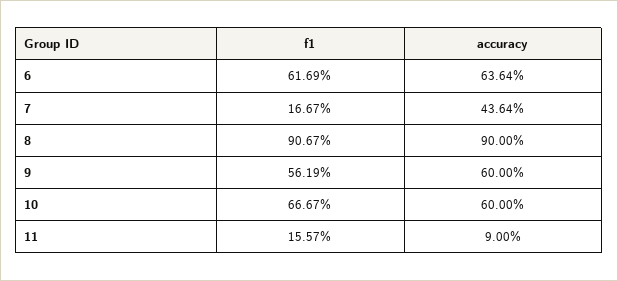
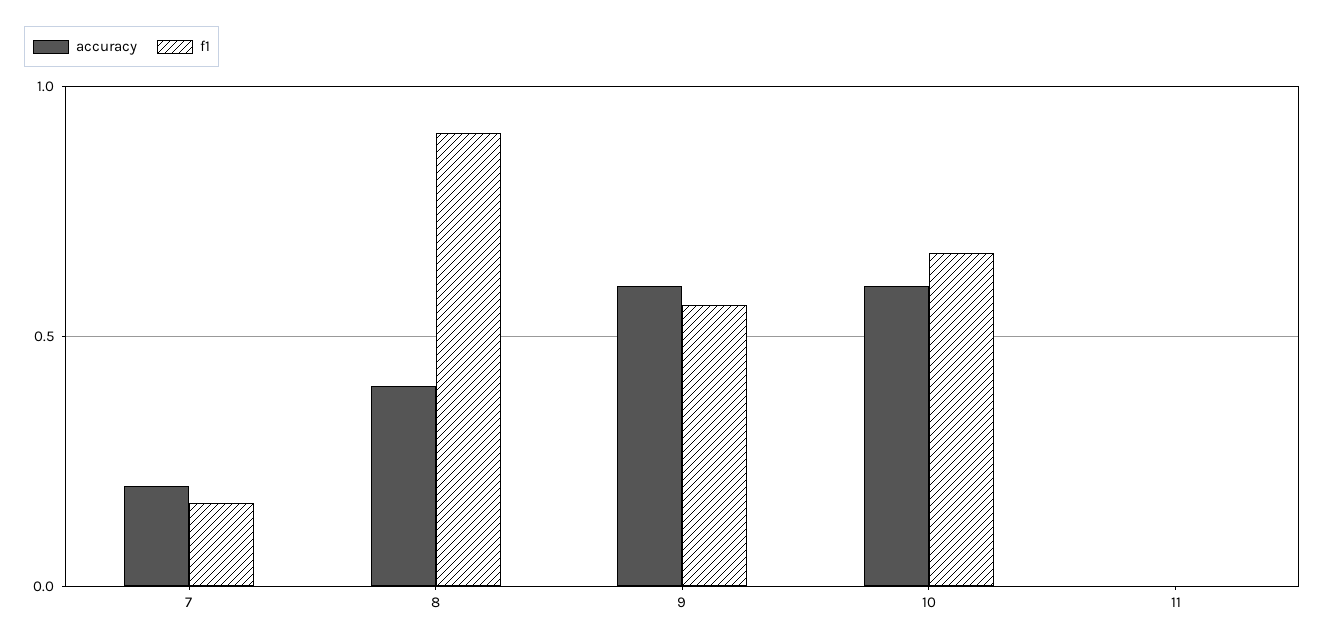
  {
    "f1": {
-     "6": 0.6169,
      "7": 0.1667,
      "8": 0.9067,
      "9": 0.5619,
      "10": 0.6667,
-     "11": 0.1557
+     "11": 0
    },
    "accuracy": {
-     "6": 0.6364,
-     "7": 0.4364,
+     "7": 0.2,
-     "8": 0.9,
+     "8": 0.4,
      "9": 0.6,
      "10": 0.6,
-     "11": 0.09
+     "11": 0
    }
  }

